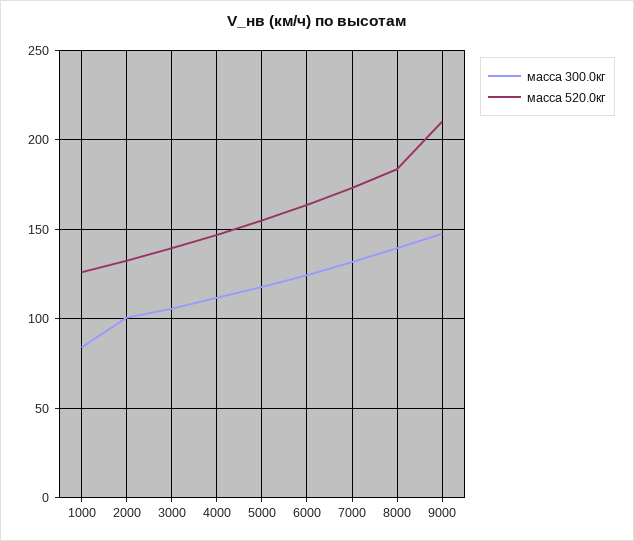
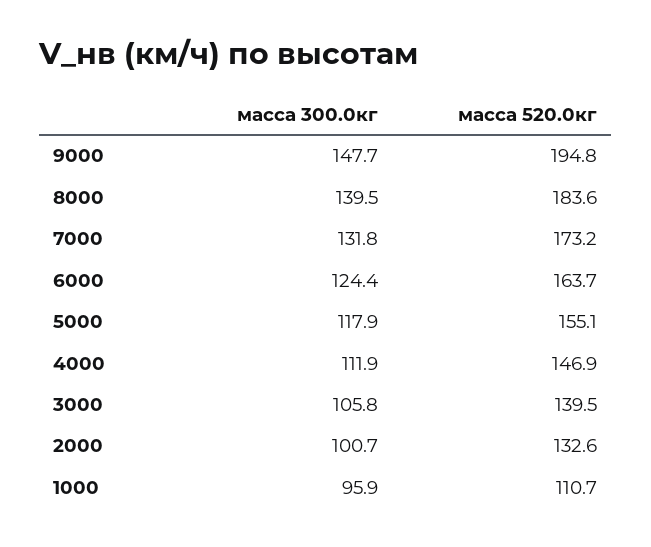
  {
    "масса 300.0кг": {
-     "1000": 85,
+     "1000": 95.9,
      "2000": 100.7,
      "3000": 105.8,
      "4000": 111.9,
      "5000": 117.9,
      "6000": 124.4,
      "7000": 131.8,
      "8000": 139.5,
      "9000": 147.7
    },
    "масса 520.0кг": {
-     "1000": 125,
+     "1000": 110.7,
      "2000": 132.6,
      "3000": 139.5,
      "4000": 146.9,
      "5000": 155.1,
      "6000": 163.7,
      "7000": 173.2,
      "8000": 183.6,
-     "9000": 210
+     "9000": 194.8
    }
  }

